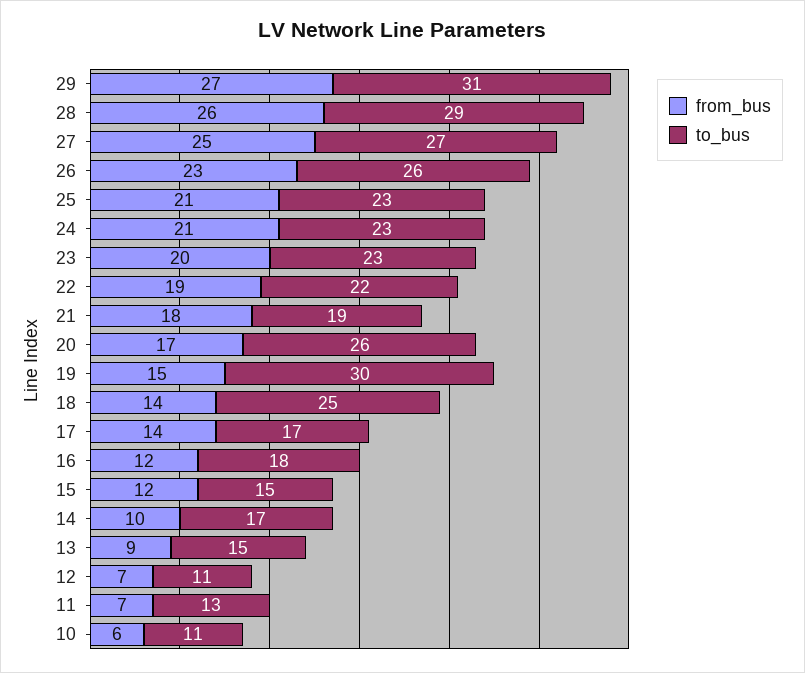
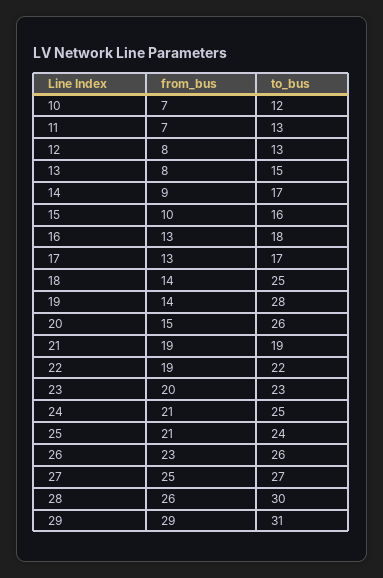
  {
    "from_bus": {
-     "29": 27,
+     "29": 29,
      "28": 26,
      "27": 25,
      "26": 23,
      "25": 21,
      "24": 21,
      "23": 20,
      "22": 19,
-     "21": 18,
+     "21": 19,
-     "20": 17,
+     "20": 15,
-     "19": 15,
+     "19": 14,
      "18": 14,
-     "17": 14,
+     "17": 13,
-     "16": 12,
+     "16": 13,
-     "15": 12,
+     "15": 10,
-     "14": 10,
+     "14": 9,
-     "13": 9,
+     "13": 8,
-     "12": 7,
+     "12": 8,
      "11": 7,
-     "10": 6
+     "10": 7
    },
    "to_bus": {
      "29": 31,
-     "28": 29,
+     "28": 30,
      "27": 27,
      "26": 26,
-     "25": 23,
+     "25": 24,
-     "24": 23,
+     "24": 25,
      "23": 23,
      "22": 22,
      "21": 19,
      "20": 26,
-     "19": 30,
+     "19": 28,
      "18": 25,
      "17": 17,
      "16": 18,
-     "15": 15,
+     "15": 16,
      "14": 17,
      "13": 15,
-     "12": 11,
+     "12": 13,
      "11": 13,
-     "10": 11
+     "10": 12
    }
  }

